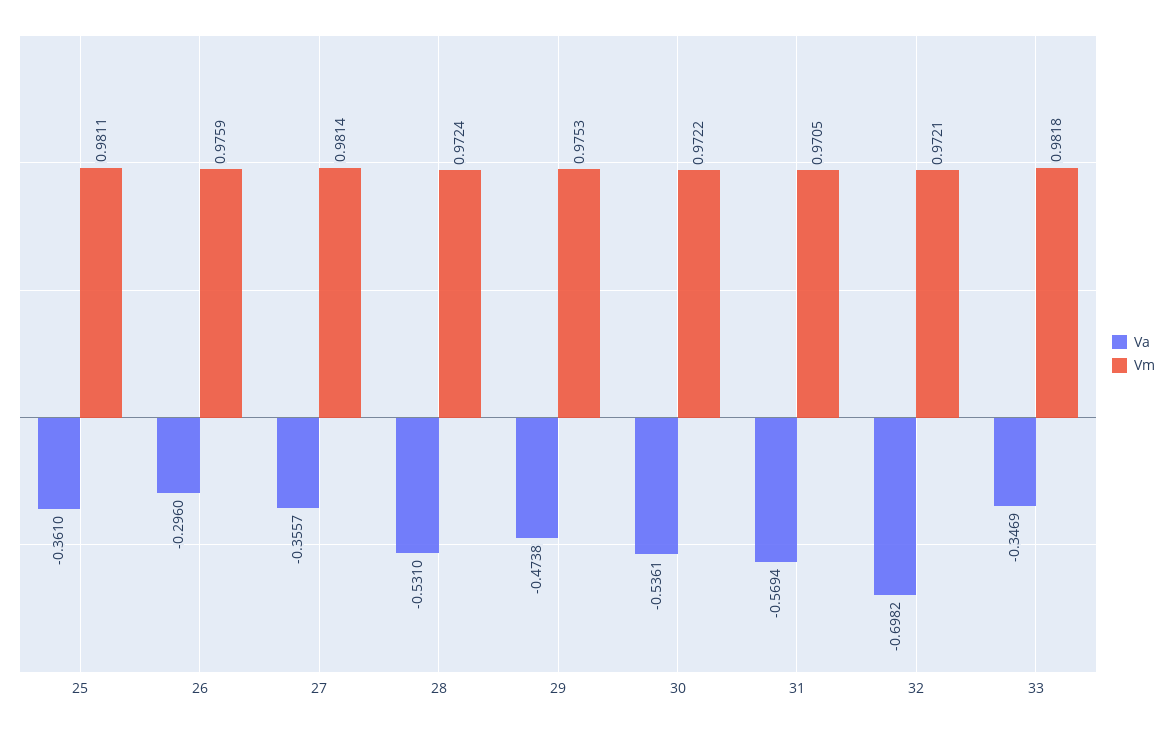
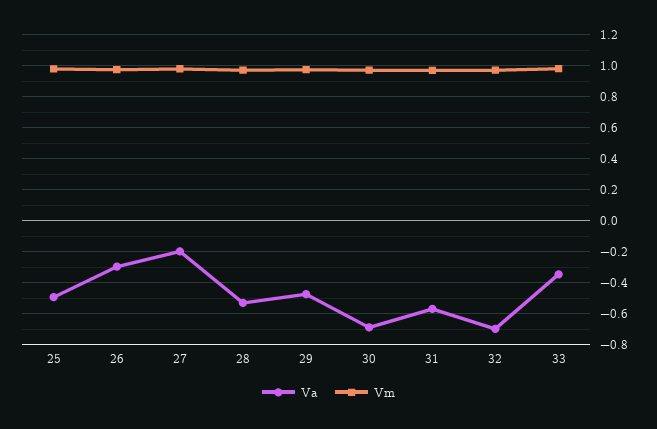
  {
    "Va": {
-     "25": -0.361,
+     "25": -0.5,
      "26": -0.296,
-     "27": -0.3557,
+     "27": -0.2,
      "28": -0.531,
      "29": -0.4738,
-     "30": -0.5361,
+     "30": -0.7,
      "31": -0.5694,
      "32": -0.6982,
      "33": -0.3469
    },
    "Vm": {
      "25": 0.9811,
      "26": 0.9759,
      "27": 0.9814,
      "28": 0.9724,
      "29": 0.9753,
      "30": 0.9722,
      "31": 0.9705,
      "32": 0.9721,
      "33": 0.9818
    }
  }

